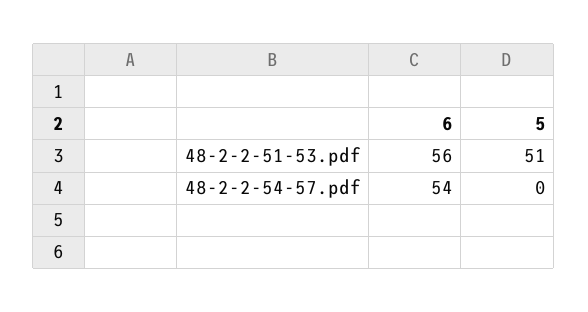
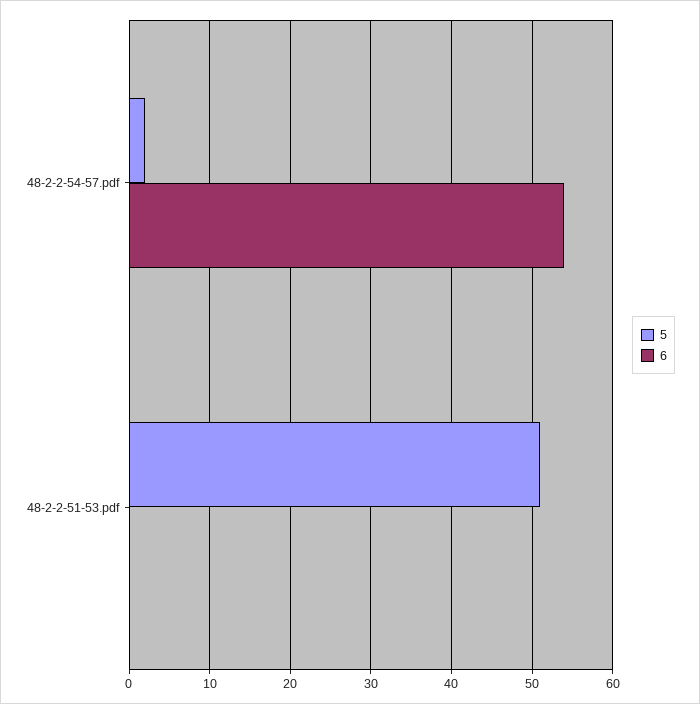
  {
    "6": {
-     "48-2-2-51-53.pdf": 56,
+     "48-2-2-51-53.pdf": 0,
      "48-2-2-54-57.pdf": 54
    },
    "5": {
      "48-2-2-51-53.pdf": 51,
-     "48-2-2-54-57.pdf": 0
+     "48-2-2-54-57.pdf": 2
    }
  }

